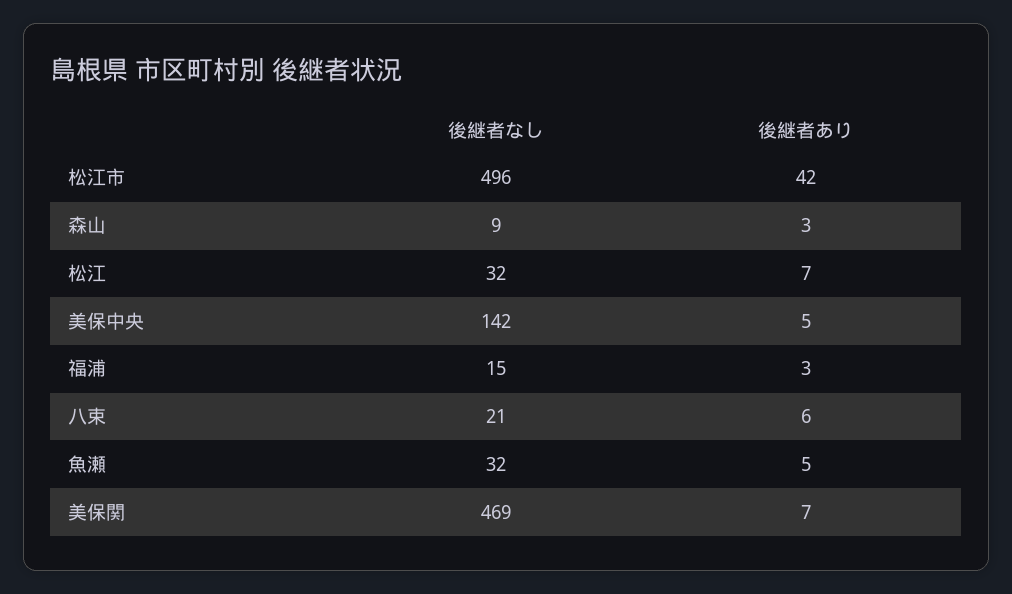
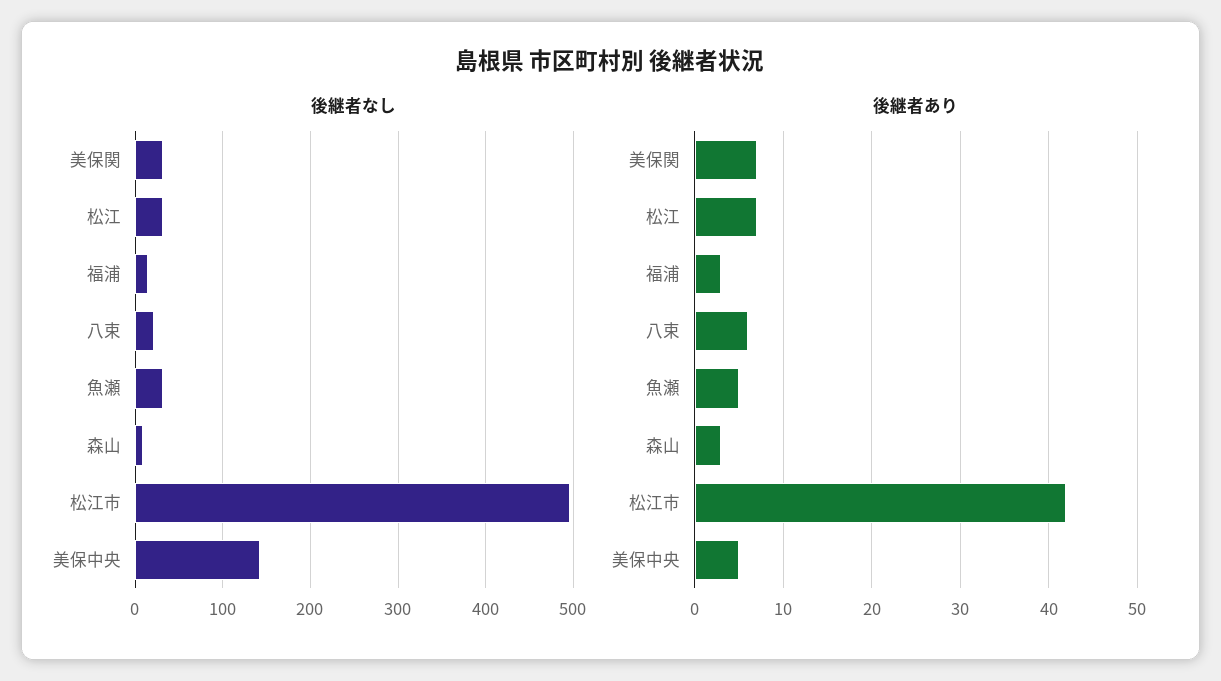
  {
    "後継者なし": {
      "松江市": 496,
      "森山": 9,
      "松江": 32,
      "美保中央": 142,
      "福浦": 15,
      "八束": 21,
      "魚瀬": 32,
-     "美保関": 469
+     "美保関": 30
    },
    "後継者あり": {
      "松江市": 42,
      "森山": 3,
      "松江": 7,
      "美保中央": 5,
      "福浦": 3,
      "八束": 6,
      "魚瀬": 5,
      "美保関": 7
    }
  }

